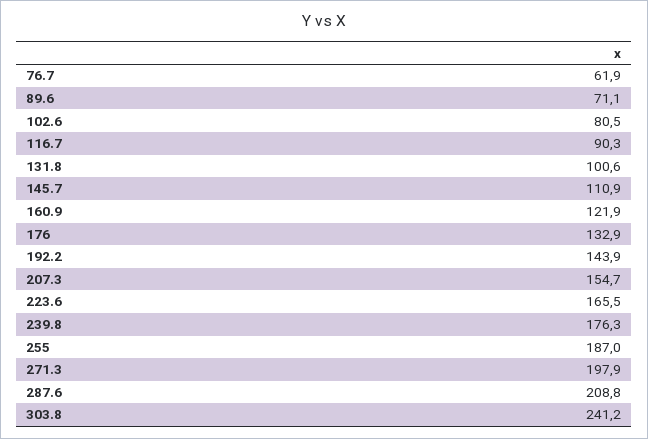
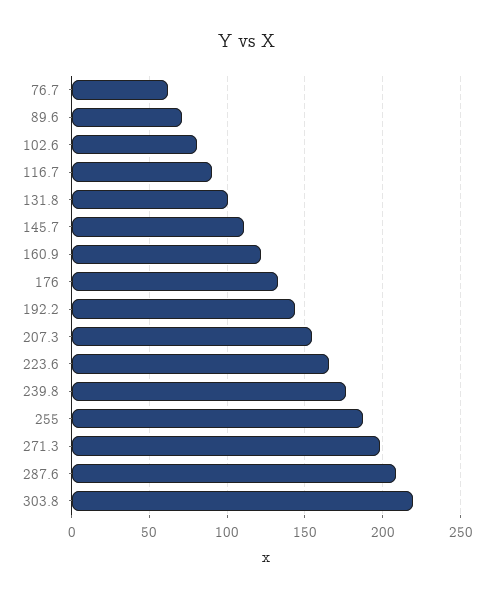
  {
    "76.7": 61.9,
    "89.6": 71.1,
    "102.6": 80.5,
    "116.7": 90.3,
    "131.8": 100.6,
    "145.7": 110.9,
    "160.9": 121.9,
    "176": 132.9,
    "192.2": 143.9,
    "207.3": 154.7,
    "223.6": 165.5,
    "239.8": 176.3,
    "255": 187,
    "271.3": 197.9,
    "287.6": 208.8,
-   "303.8": 241.2
+   "303.8": 220
  }

